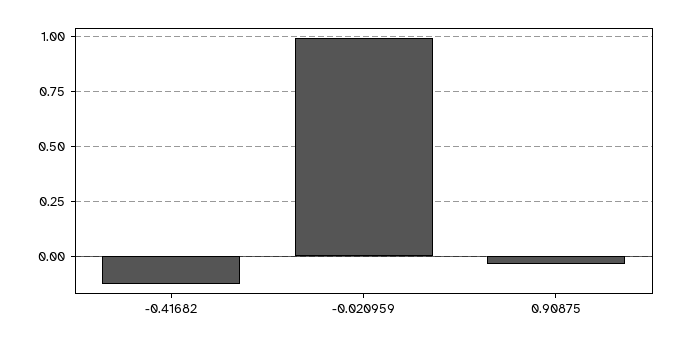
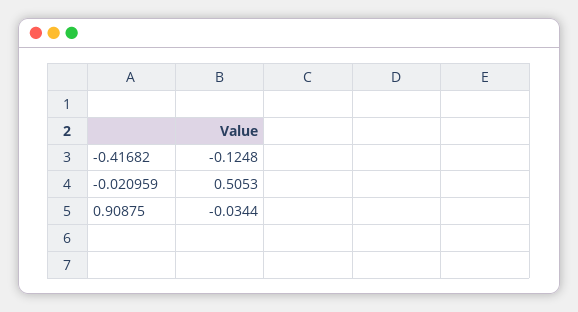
  {
    "-0.41682": -0.1248,
-   "-0.020959": 1,
+   "-0.020959": 0.5053,
    "0.90875": -0.0344
  }

